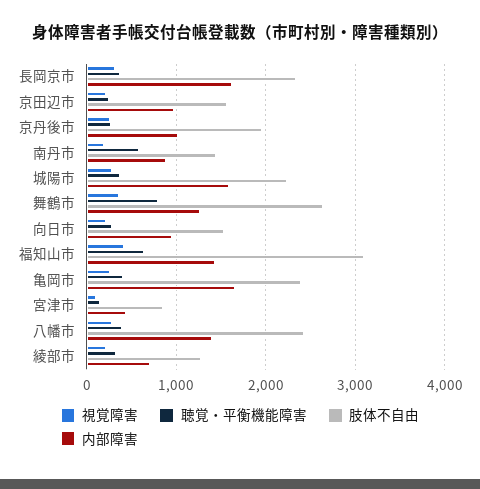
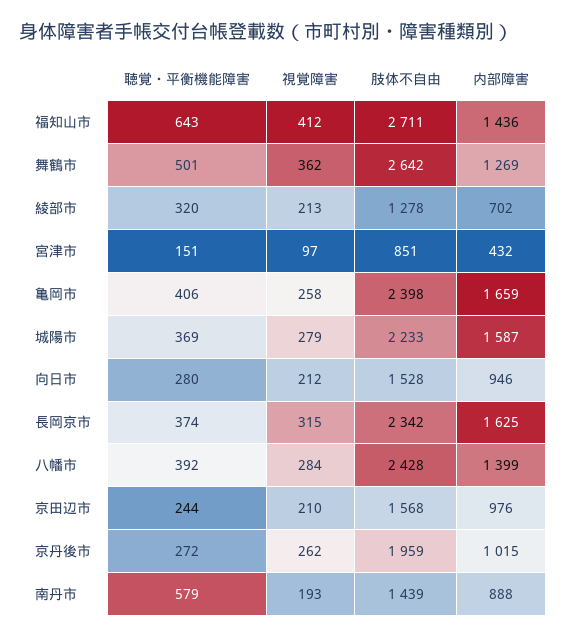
  {
    "視覚障害": {
      "長岡京市": 315,
      "京田辺市": 210,
      "京丹後市": 262,
      "南丹市": 193,
      "城陽市": 279,
      "舞鶴市": 362,
      "向日市": 212,
      "福知山市": 412,
      "亀岡市": 258,
      "宮津市": 97,
      "八幡市": 284,
      "綾部市": 213
    },
    "聴覚・平衡機能障害": {
      "長岡京市": 374,
      "京田辺市": 244,
      "京丹後市": 272,
      "南丹市": 579,
      "城陽市": 369,
-     "舞鶴市": 800,
+     "舞鶴市": 501,
      "向日市": 280,
      "福知山市": 643,
      "亀岡市": 406,
      "宮津市": 151,
      "八幡市": 392,
      "綾部市": 320
    },
    "肢体不自由": {
      "長岡京市": 2342,
      "京田辺市": 1568,
      "京丹後市": 1959,
      "南丹市": 1439,
      "城陽市": 2233,
      "舞鶴市": 2642,
      "向日市": 1528,
-     "福知山市": 3100,
+     "福知山市": 2711,
      "亀岡市": 2398,
      "宮津市": 851,
      "八幡市": 2428,
      "綾部市": 1278
    },
    "内部障害": {
      "長岡京市": 1625,
      "京田辺市": 976,
      "京丹後市": 1015,
      "南丹市": 888,
      "城陽市": 1587,
      "舞鶴市": 1269,
      "向日市": 946,
      "福知山市": 1436,
      "亀岡市": 1659,
      "宮津市": 432,
      "八幡市": 1399,
      "綾部市": 702
    }
  }

